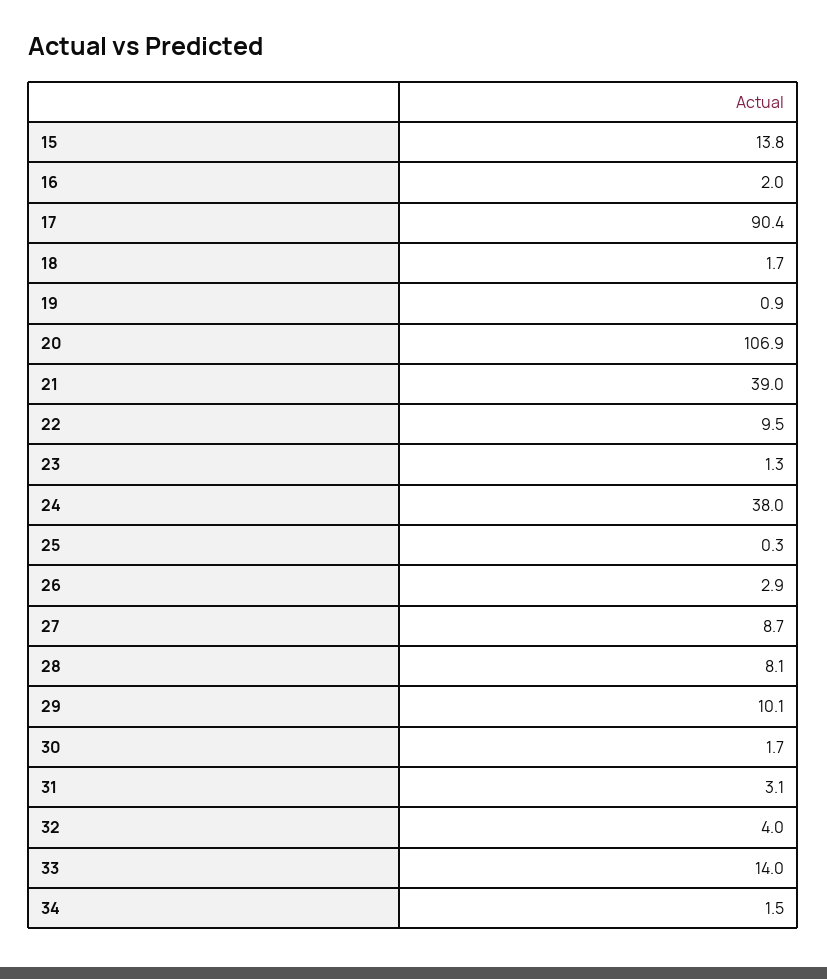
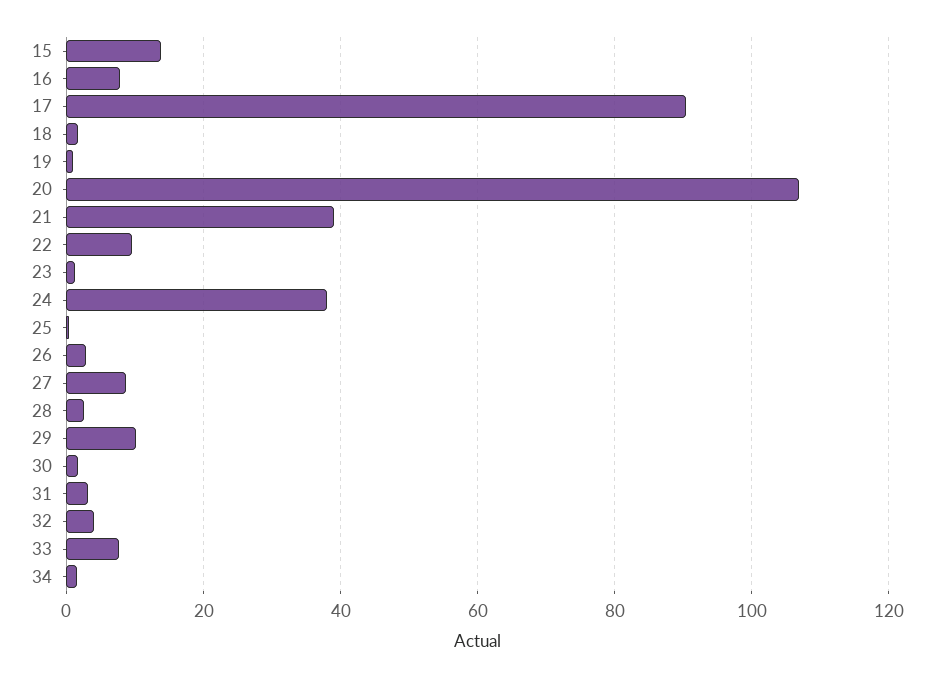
  {
    "15": 13.8,
-   "16": 2,
+   "16": 8,
    "17": 90.4,
    "18": 1.7,
    "19": 0.9,
    "20": 106.9,
    "21": 39,
    "22": 9.5,
    "23": 1.3,
    "24": 38,
    "25": 0.3,
    "26": 2.9,
    "27": 8.7,
-   "28": 8.1,
+   "28": 2,
    "29": 10.1,
    "30": 1.7,
    "31": 3.1,
    "32": 4,
-   "33": 14,
+   "33": 8,
    "34": 1.5
  }

